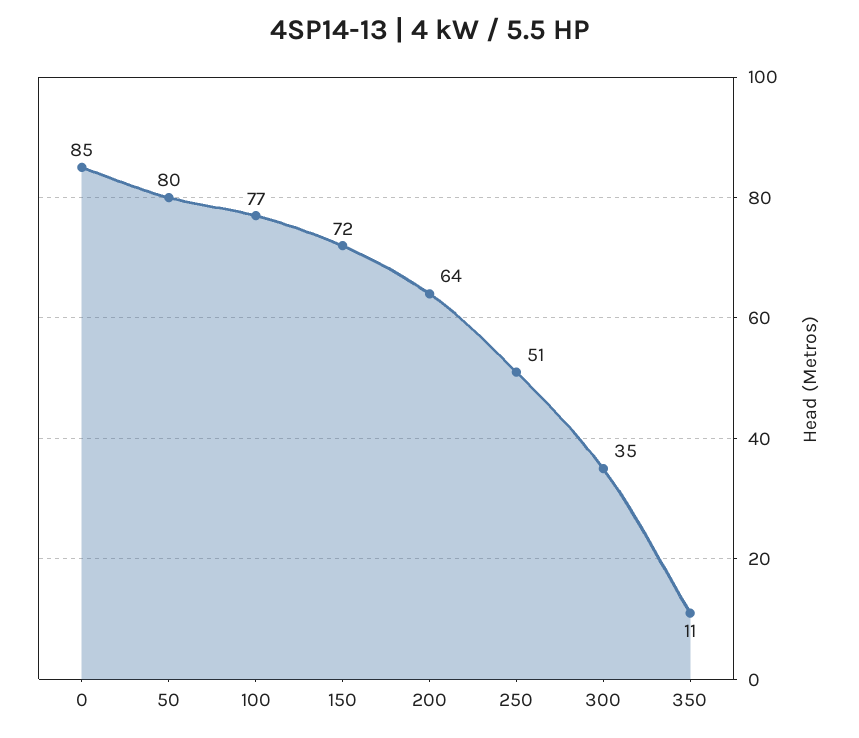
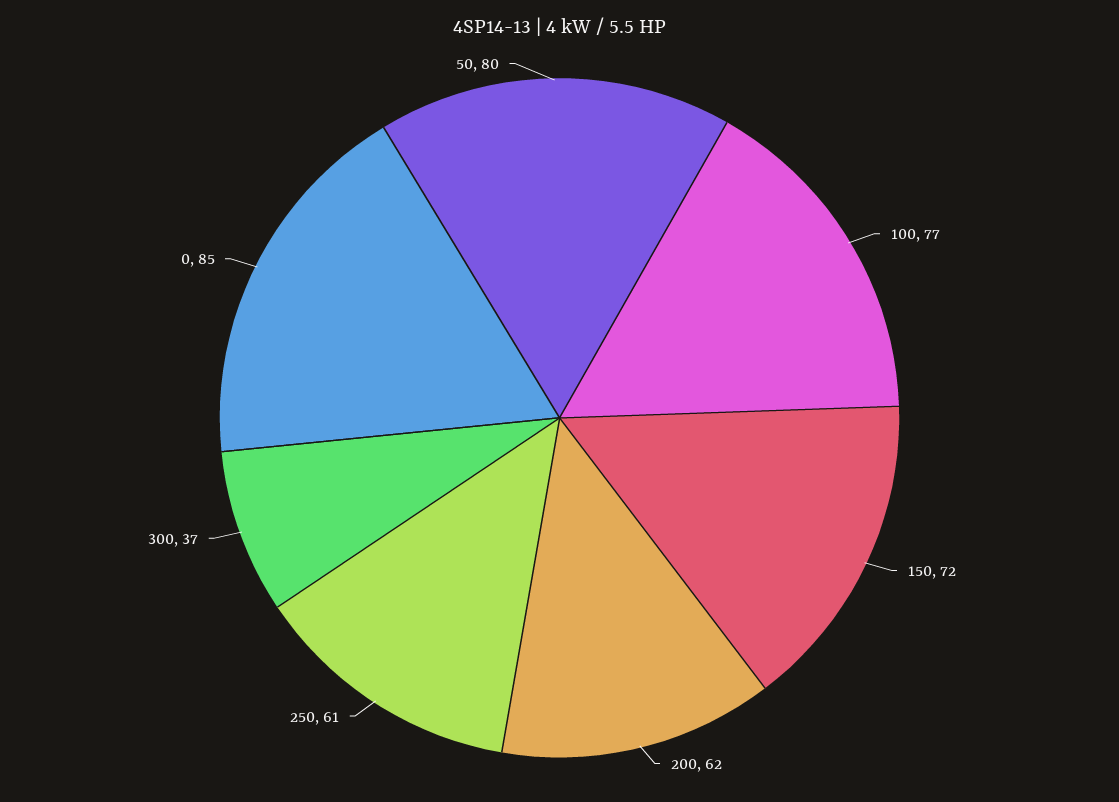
  {
    "0": 85,
    "50": 80,
    "100": 77,
    "150": 72,
-   "200": 64,
+   "200": 62,
-   "250": 51,
+   "250": 61,
-   "300": 35,
+   "300": 37
-   "350": 11
  }

